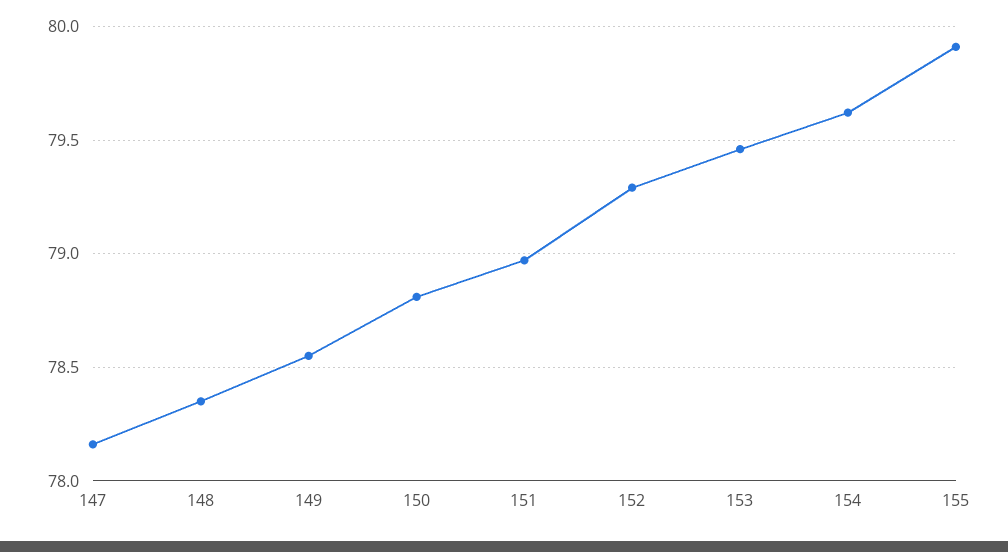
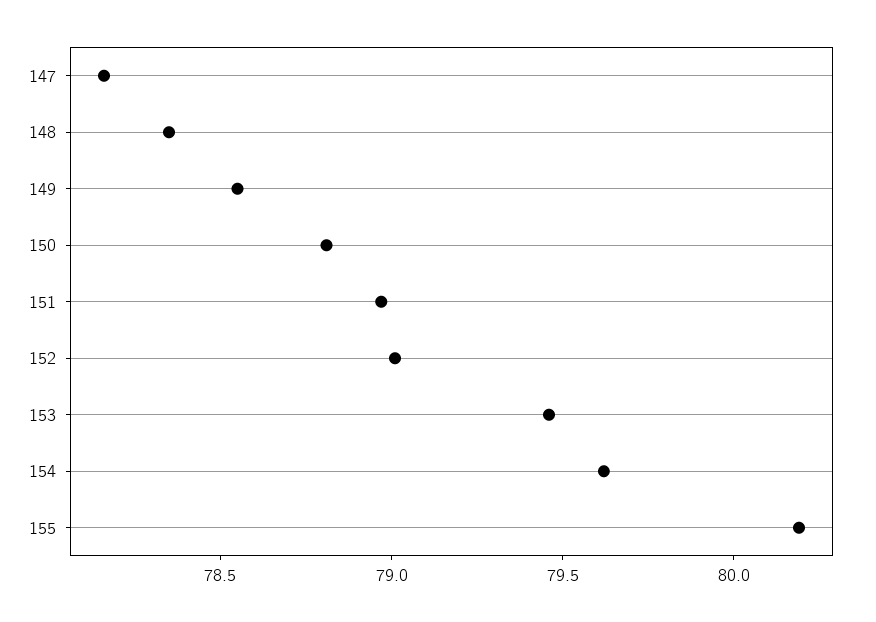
  {
    "147": 78.15,
    "148": 78.35,
    "149": 78.55,
    "150": 78.8,
    "151": 78.95,
-   "152": 79.3,
+   "152": 79,
    "153": 79.45,
    "154": 79.6,
-   "155": 79.9
+   "155": 80.2
  }

